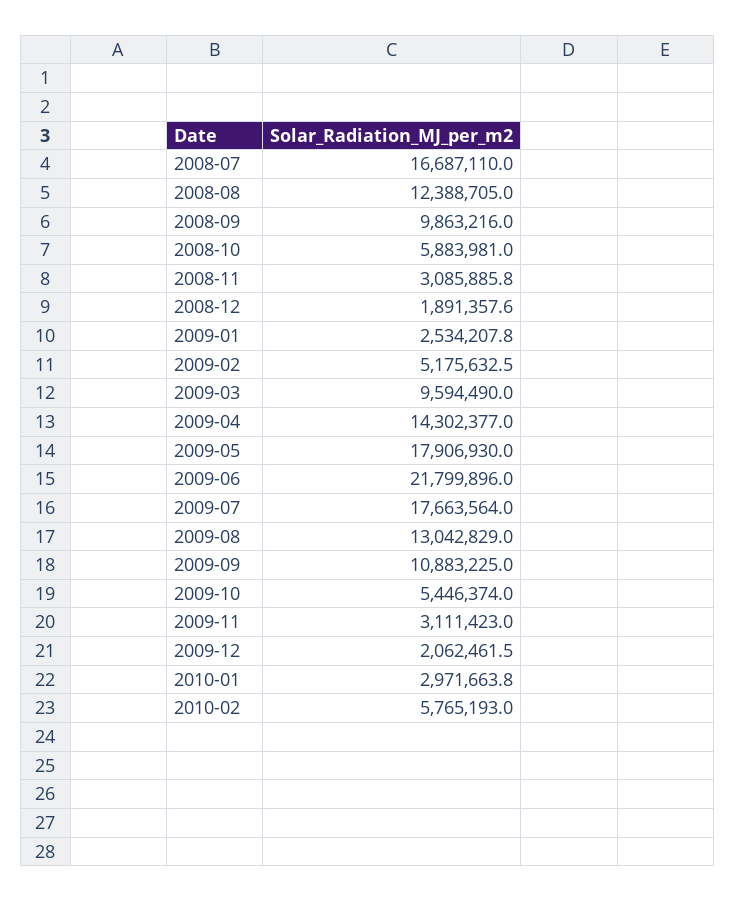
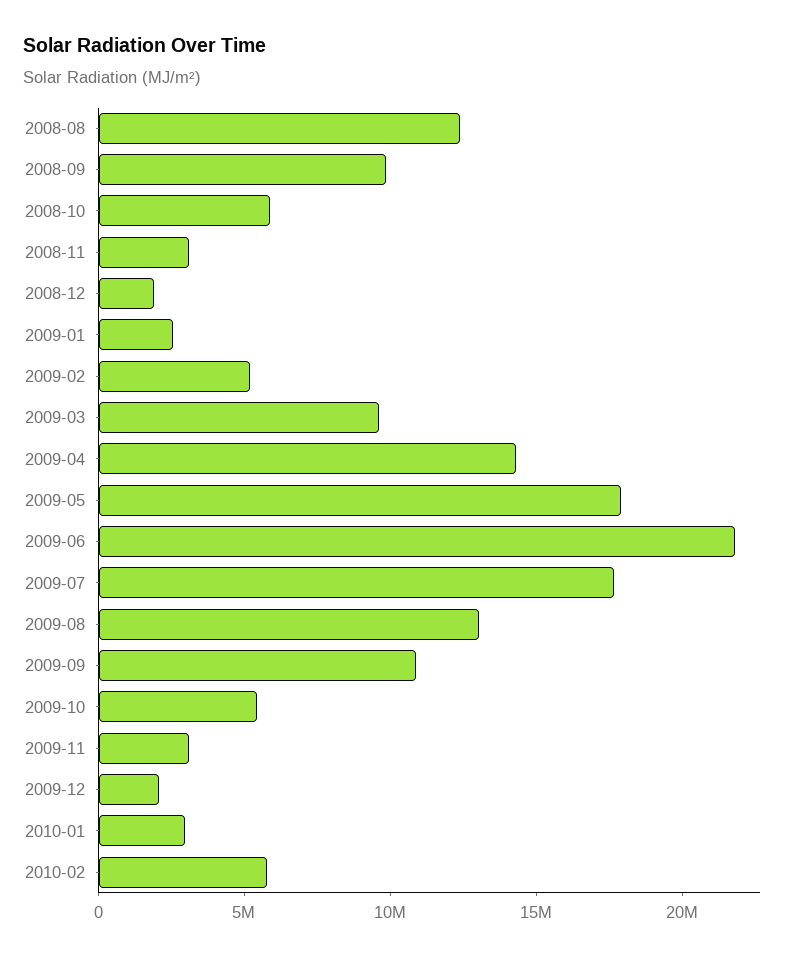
  {
-   "2008-07": 16687110,
    "2008-08": 12388705,
    "2008-09": 9863216,
    "2008-10": 5883981,
    "2008-11": 3085885.8,
    "2008-12": 1891357.6,
    "2009-01": 2534207.8,
    "2009-02": 5175632.5,
    "2009-03": 9594490,
    "2009-04": 14302377,
    "2009-05": 17906930,
    "2009-06": 21799896,
    "2009-07": 17663564,
    "2009-08": 13042829,
    "2009-09": 10883225,
    "2009-10": 5446374,
    "2009-11": 3111423,
    "2009-12": 2062461.5,
    "2010-01": 2971663.8,
    "2010-02": 5765193
  }

